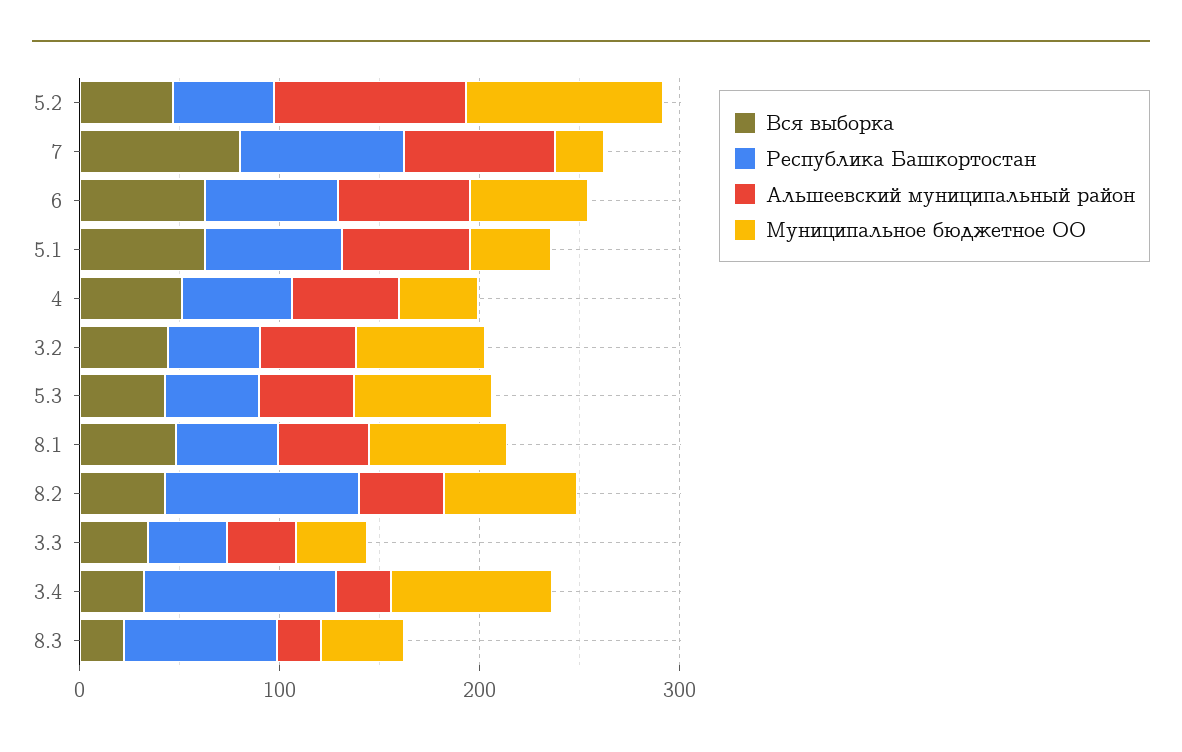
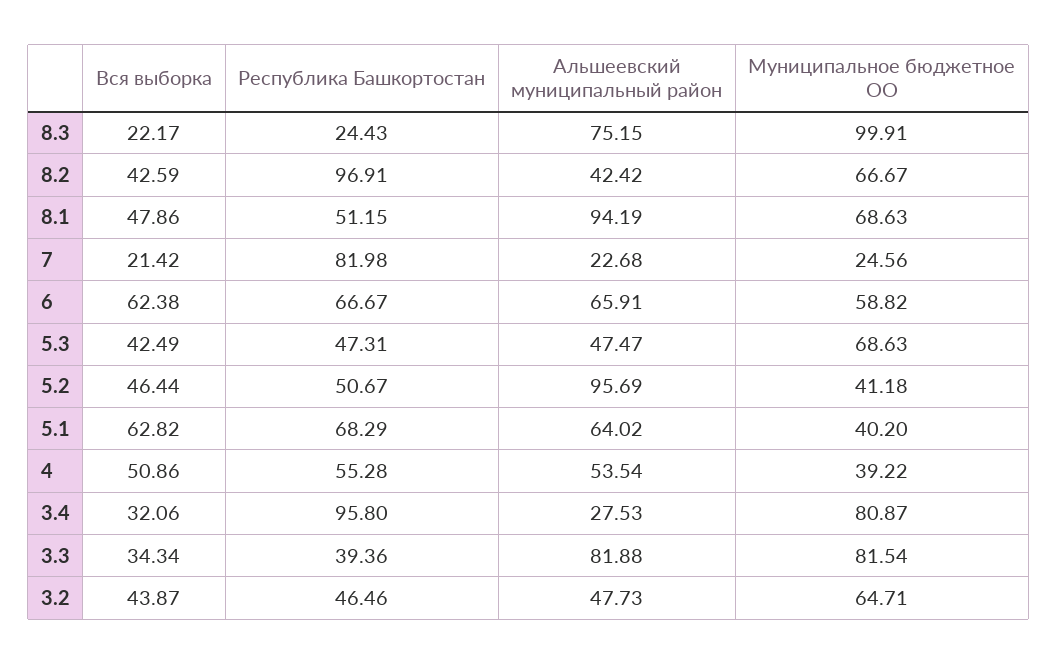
  {
    "Вся выборка": {
      "5.2": 46.44,
-     "7": 80,
+     "7": 21.42,
      "6": 62.38,
      "5.1": 62.82,
      "4": 50.86,
      "3.2": 43.87,
      "5.3": 42.49,
      "8.1": 47.86,
      "8.2": 42.59,
      "3.3": 34.34,
      "3.4": 32.06,
      "8.3": 22.17
    },
    "Республика Башкортостан": {
      "5.2": 50.67,
      "7": 81.98,
      "6": 66.67,
      "5.1": 68.29,
      "4": 55.28,
      "3.2": 46.46,
      "5.3": 47.31,
      "8.1": 51.15,
      "8.2": 96.91,
      "3.3": 39.36,
      "3.4": 95.8,
-     "8.3": 80
+     "8.3": 24.43
    },
    "Альшеевский муниципальный район": {
      "5.2": 95.69,
-     "7": 80,
+     "7": 22.68,
      "6": 65.91,
      "5.1": 64.02,
      "4": 53.54,
      "3.2": 47.73,
      "5.3": 47.47,
-     "8.1": 40,
+     "8.1": 94.19,
      "8.2": 42.42,
-     "3.3": 40,
+     "3.3": 81.88,
      "3.4": 27.53,
-     "8.3": 20
+     "8.3": 75.15
    },
    "Муниципальное бюджетное ОО": {
-     "5.2": 100,
+     "5.2": 41.18,
      "7": 24.56,
      "6": 58.82,
      "5.1": 40.2,
      "4": 39.22,
      "3.2": 64.71,
      "5.3": 68.63,
      "8.1": 68.63,
      "8.2": 66.67,
-     "3.3": 40,
+     "3.3": 81.54,
      "3.4": 80.87,
-     "8.3": 40
+     "8.3": 99.91
    }
  }

